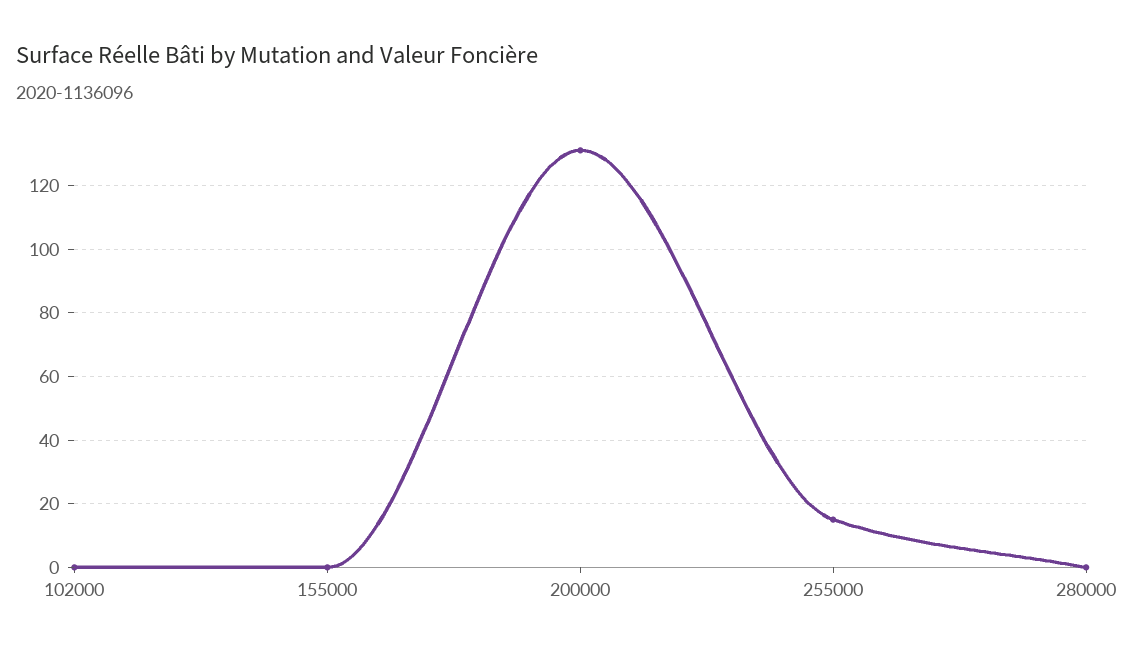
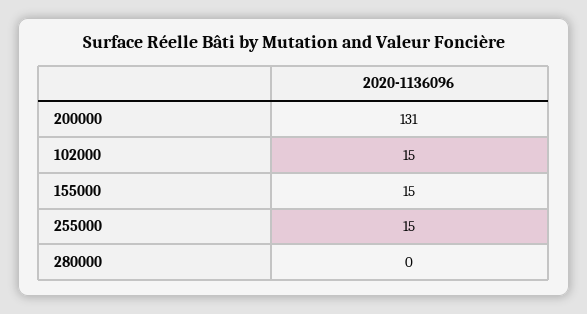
  {
-   "102000": 0,
+   "102000": 15,
-   "155000": 0,
+   "155000": 15,
    "200000": 131,
    "255000": 15,
    "280000": 0
  }

